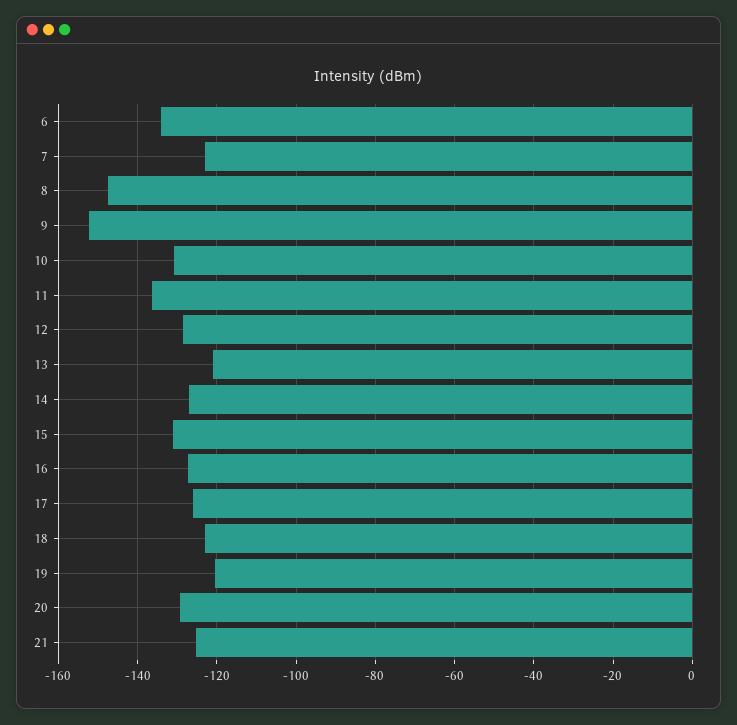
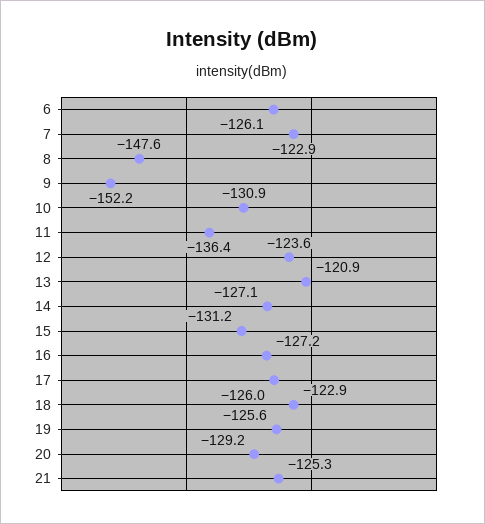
  {
-   "6": -134,
+   "6": -126.1,
    "7": -122.9,
    "8": -147.6,
    "9": -152.2,
    "10": -130.9,
    "11": -136.4,
-   "12": -128,
+   "12": -123.6,
    "13": -120.9,
    "14": -127.1,
    "15": -131.2,
    "16": -127.2,
    "17": -126,
    "18": -122.9,
-   "19": -120,
+   "19": -125.6,
    "20": -129.2,
    "21": -125.3
  }

